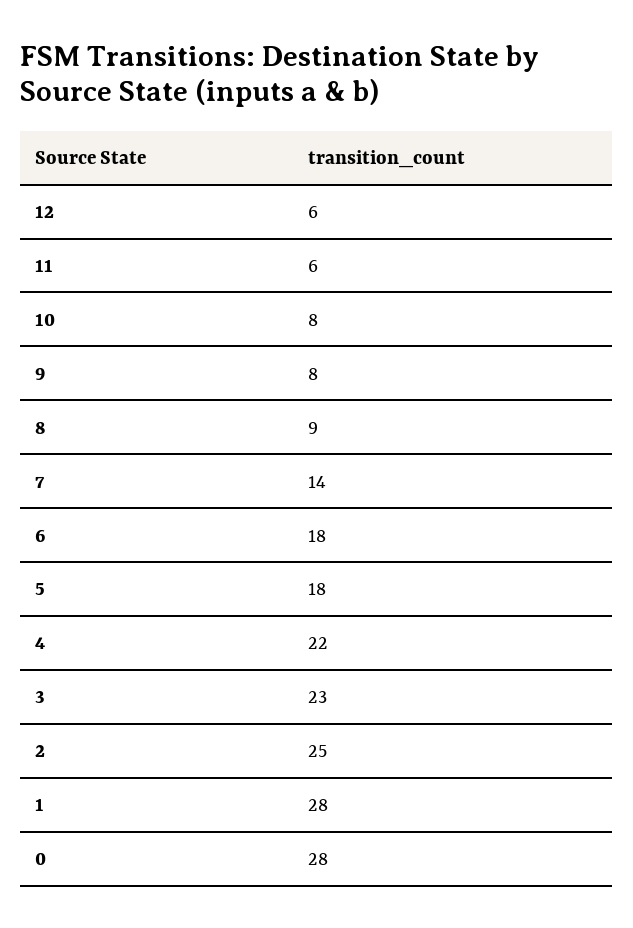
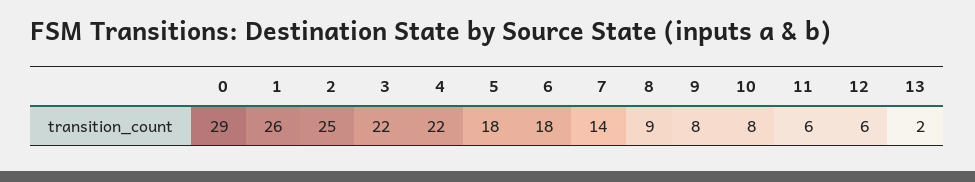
  {
    "12": 6,
    "11": 6,
    "10": 8,
    "9": 8,
    "8": 9,
    "7": 14,
    "6": 18,
    "5": 18,
    "4": 22,
-   "3": 23,
+   "3": 22,
    "2": 25,
-   "1": 28,
+   "1": 26,
-   "0": 28
+   "0": 29,
+   "13": 2
  }

